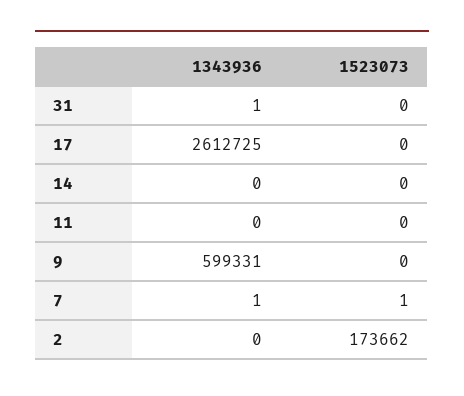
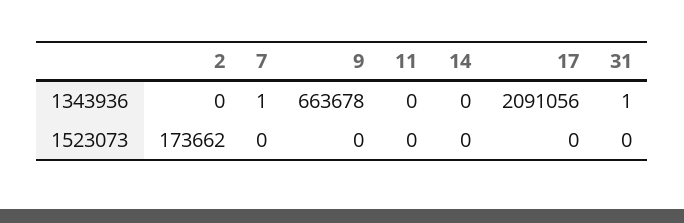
  {
    "1343936": {
      "31": 1,
-     "17": 2612725,
+     "17": 2091056,
      "14": 0,
      "11": 0,
-     "9": 599331,
+     "9": 663678,
      "7": 1,
      "2": 0
    },
    "1523073": {
      "31": 0,
      "17": 0,
      "14": 0,
      "11": 0,
      "9": 0,
-     "7": 1,
+     "7": 0,
      "2": 173662
    }
  }

